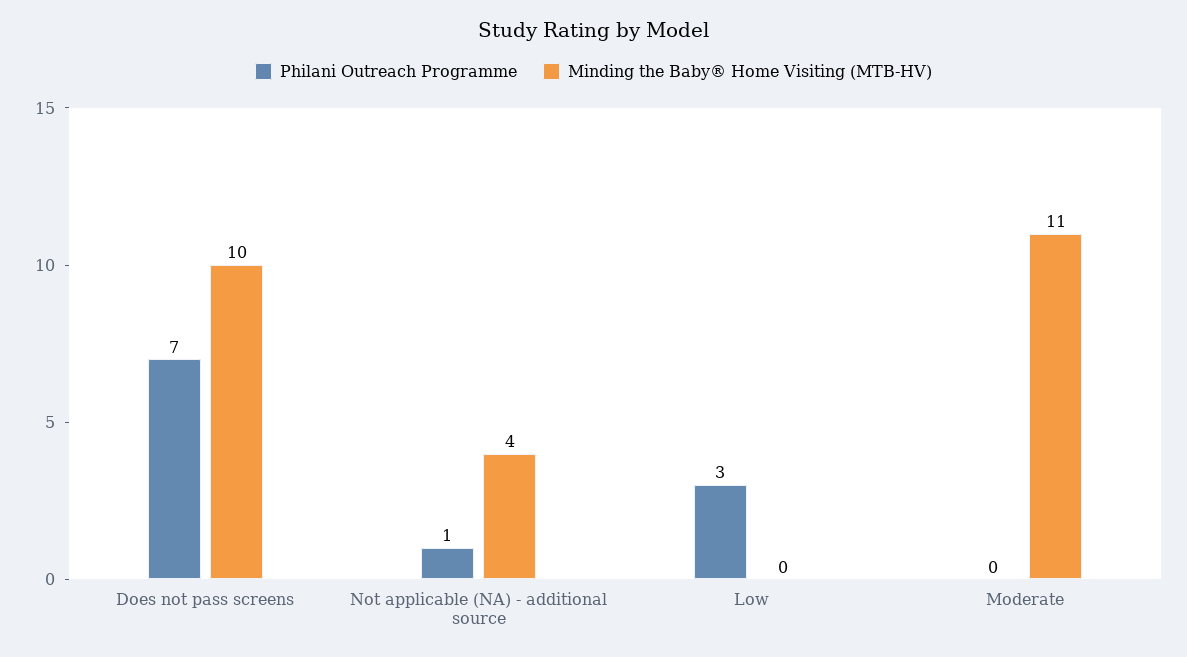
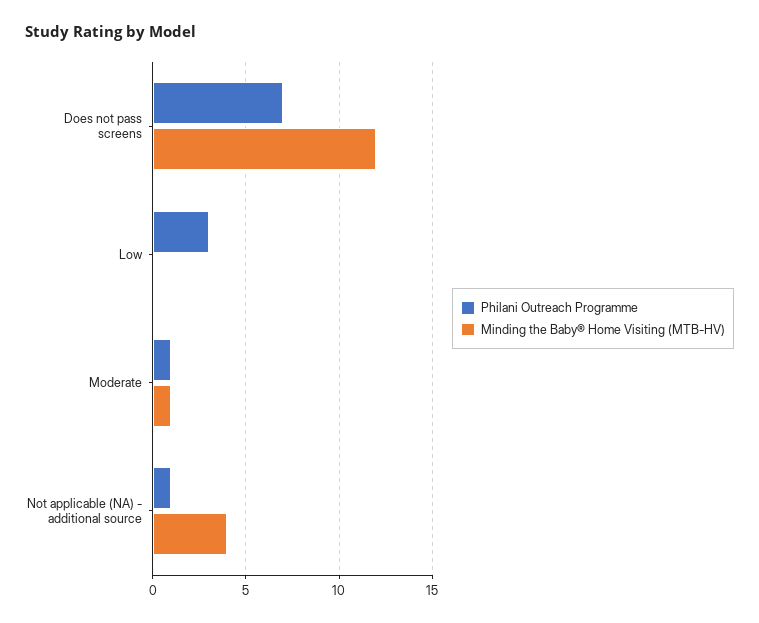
  {
    "Philani Outreach Programme": {
      "Does not pass screens": 7,
      "Not applicable (NA) - additional source": 1,
      "Low": 3,
-     "Moderate": 0
+     "Moderate": 1
    },
    "Minding the Baby® Home Visiting (MTB-HV)": {
-     "Does not pass screens": 10,
+     "Does not pass screens": 12,
      "Not applicable (NA) - additional source": 4,
      "Low": 0,
-     "Moderate": 11
+     "Moderate": 1
    }
  }

